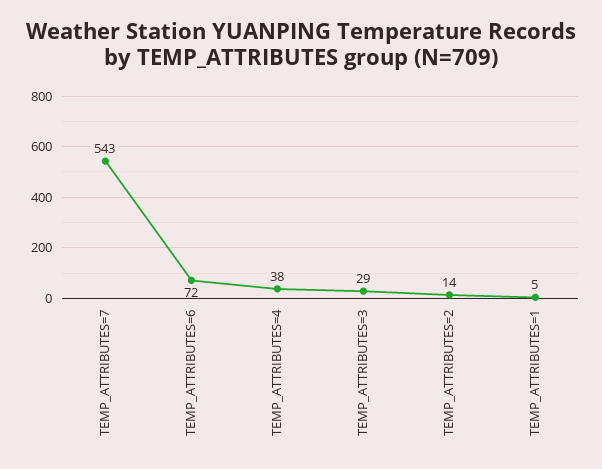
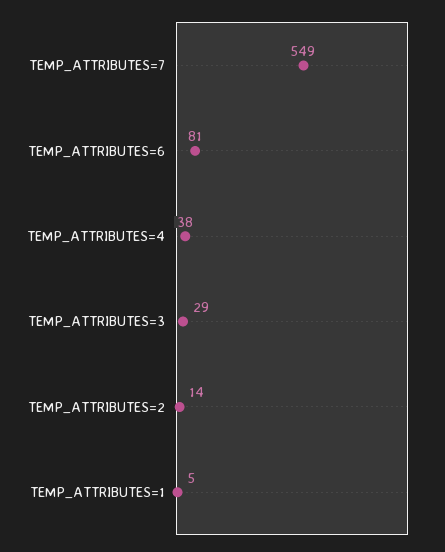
  {
-   "TEMP_ATTRIBUTES=7": 543,
+   "TEMP_ATTRIBUTES=7": 549,
-   "TEMP_ATTRIBUTES=6": 72,
+   "TEMP_ATTRIBUTES=6": 81,
    "TEMP_ATTRIBUTES=4": 38,
    "TEMP_ATTRIBUTES=3": 29,
    "TEMP_ATTRIBUTES=2": 14,
    "TEMP_ATTRIBUTES=1": 5
  }

